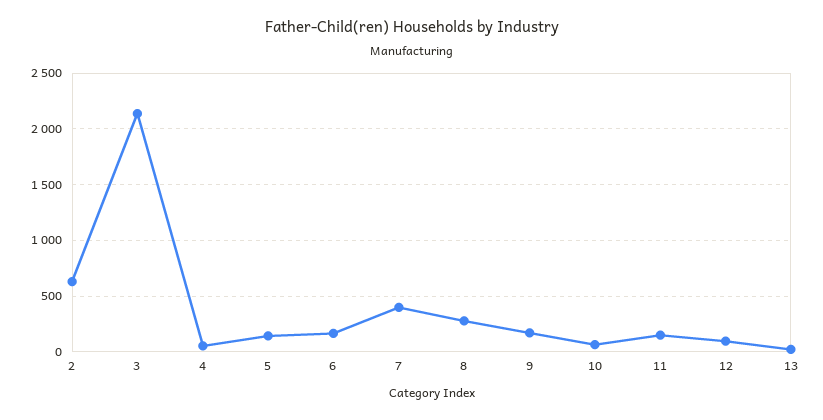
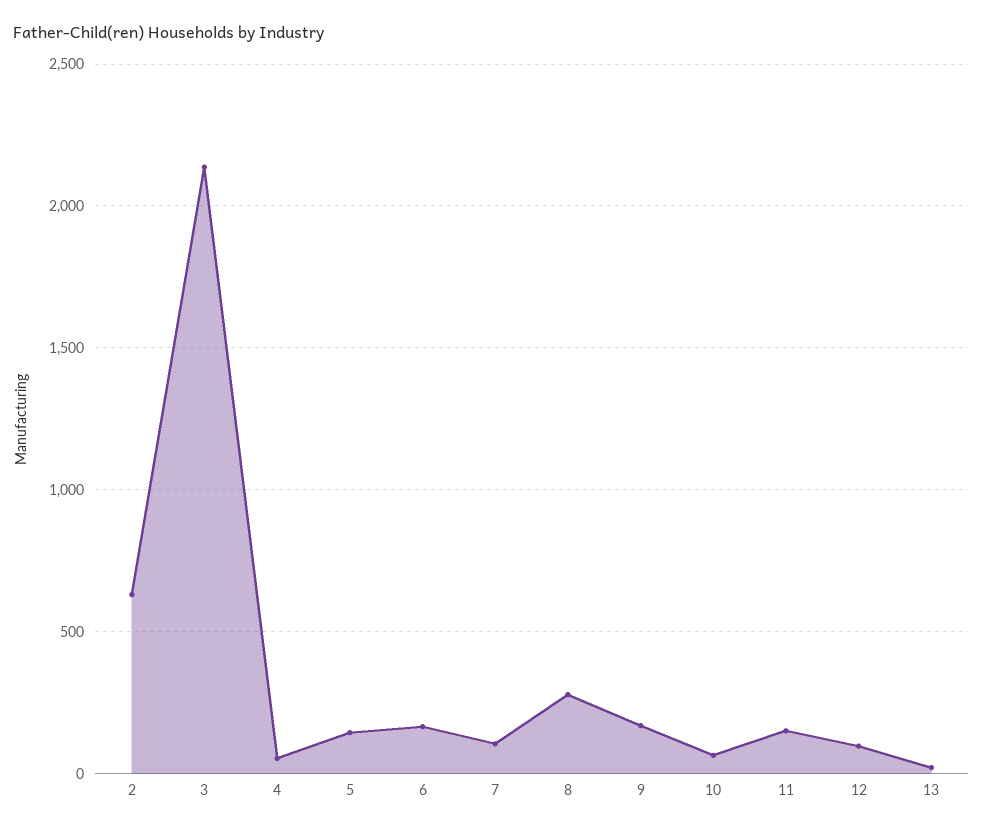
  {
    "2": 650,
    "3": 2150,
    "4": 50,
    "5": 150,
    "6": 150,
-   "7": 400,
+   "7": 100,
    "8": 300,
    "9": 150,
    "10": 50,
    "11": 150,
    "12": 100,
    "13": 0
  }

